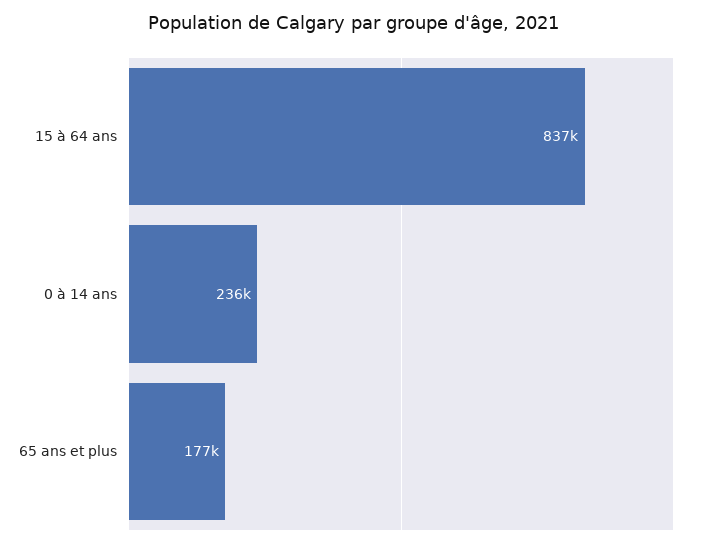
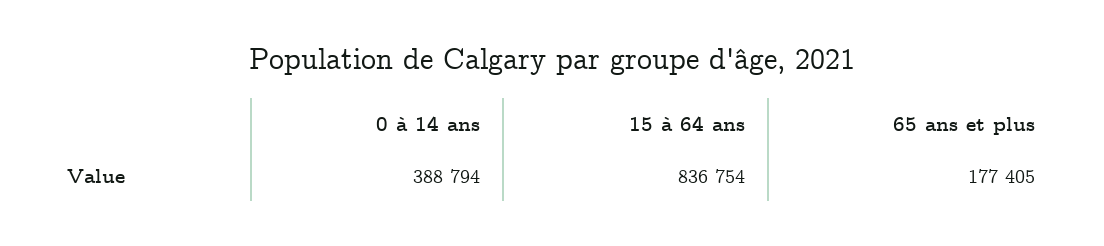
  {
    "15 à 64 ans": 836754,
-   "0 à 14 ans": 236000,
+   "0 à 14 ans": 388794,
    "65 ans et plus": 177405
  }

